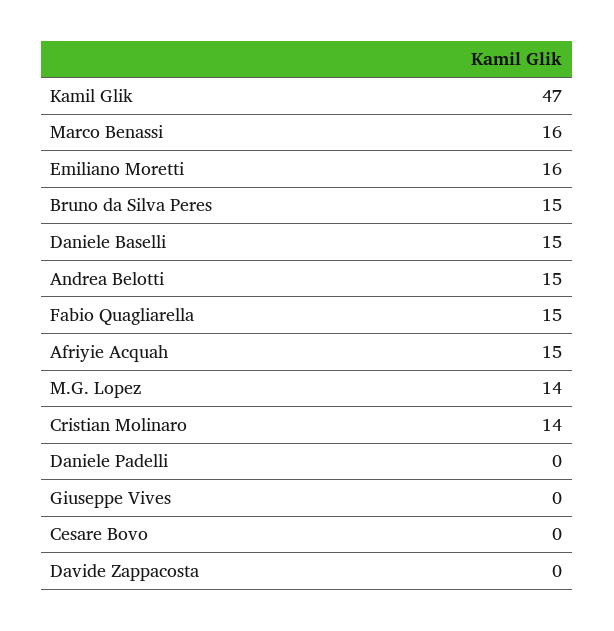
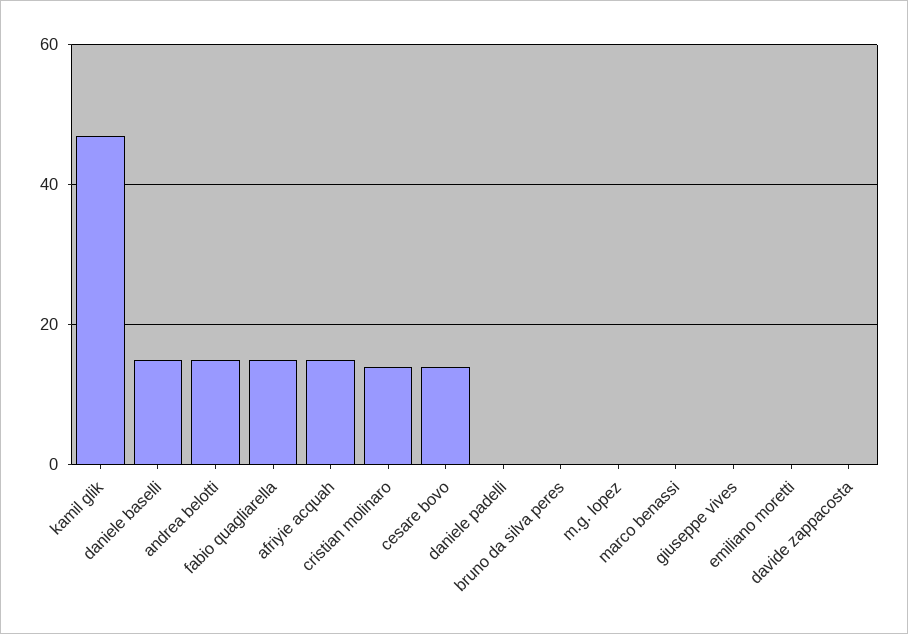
  {
    "Kamil Glik": 47,
-   "Marco Benassi": 16,
+   "Marco Benassi": 0,
-   "Emiliano Moretti": 16,
+   "Emiliano Moretti": 0,
-   "Bruno da Silva Peres": 15,
+   "Bruno da Silva Peres": 0,
    "Daniele Baselli": 15,
    "Andrea Belotti": 15,
    "Fabio Quagliarella": 15,
    "Afriyie Acquah": 15,
-   "M.G. Lopez": 14,
+   "M.G. Lopez": 0,
    "Cristian Molinaro": 14,
    "Daniele Padelli": 0,
    "Giuseppe Vives": 0,
-   "Cesare Bovo": 0,
+   "Cesare Bovo": 15,
    "Davide Zappacosta": 0
  }

